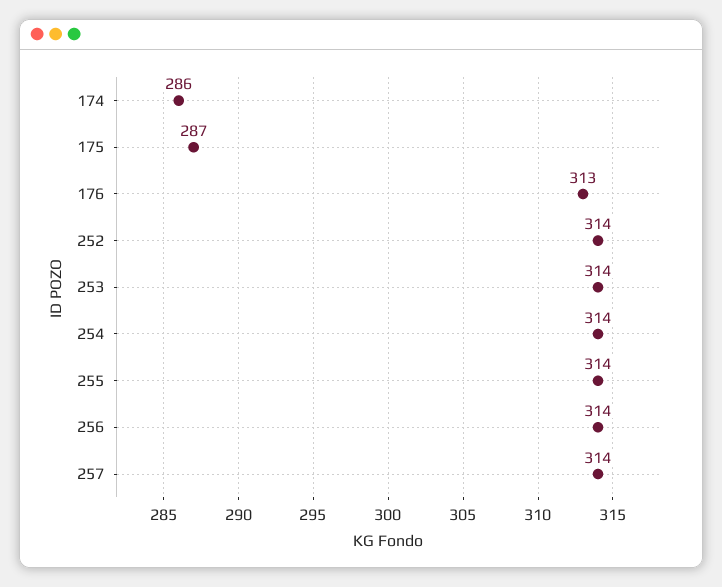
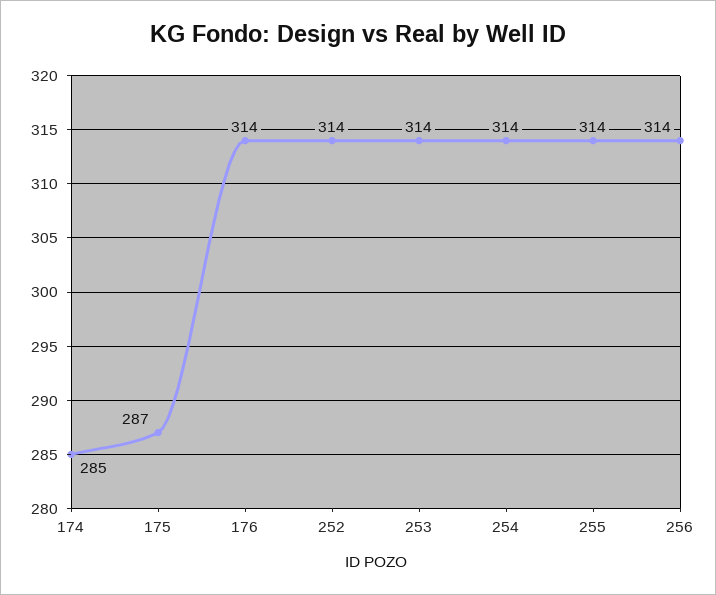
  {
-   "174": 286,
+   "174": 285,
    "175": 287,
-   "176": 313,
+   "176": 314,
    "252": 314,
    "253": 314,
    "254": 314,
    "255": 314,
-   "256": 314,
+   "256": 314
-   "257": 314
  }

